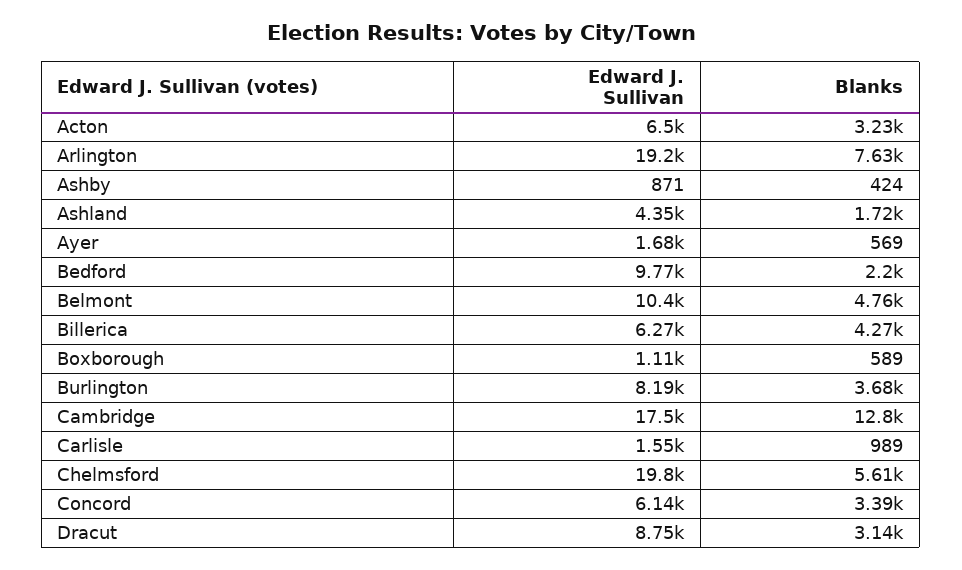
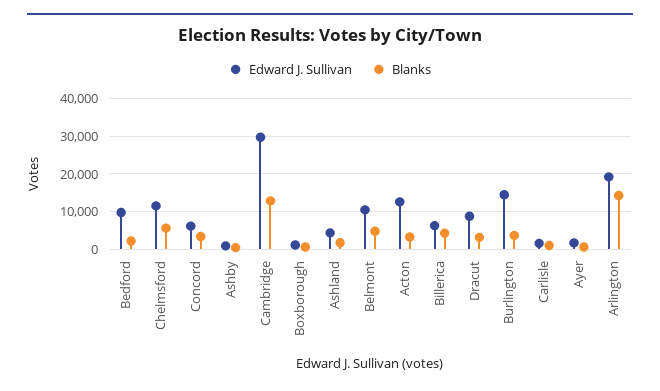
  {
    "Edward J. Sullivan": {
-     "Acton": 6500,
+     "Acton": 12000,
      "Arlington": 19200,
      "Ashby": 871,
      "Ashland": 4350,
      "Ayer": 1680,
      "Bedford": 9770,
      "Belmont": 10400,
      "Billerica": 6270,
      "Boxborough": 1110,
-     "Burlington": 8190,
+     "Burlington": 14000,
-     "Cambridge": 17500,
+     "Cambridge": 30000,
      "Carlisle": 1550,
-     "Chelmsford": 19800,
+     "Chelmsford": 12000,
      "Concord": 6140,
      "Dracut": 8750
    },
    "Blanks": {
      "Acton": 3230,
-     "Arlington": 7630,
+     "Arlington": 14000,
      "Ashby": 424,
      "Ashland": 1720,
      "Ayer": 569,
      "Bedford": 2200,
      "Belmont": 4760,
      "Billerica": 4270,
      "Boxborough": 589,
      "Burlington": 3680,
      "Cambridge": 12800,
      "Carlisle": 989,
      "Chelmsford": 5610,
      "Concord": 3390,
      "Dracut": 3140
    }
  }

